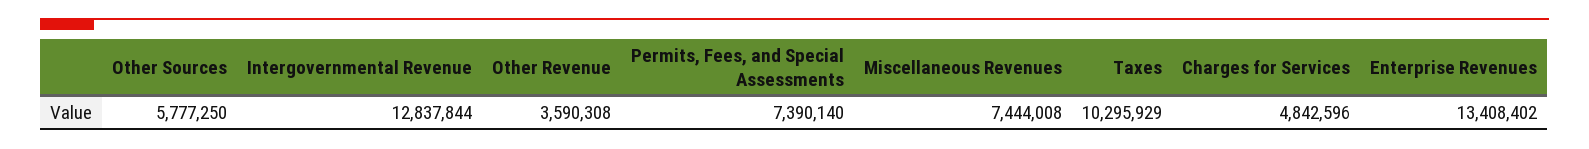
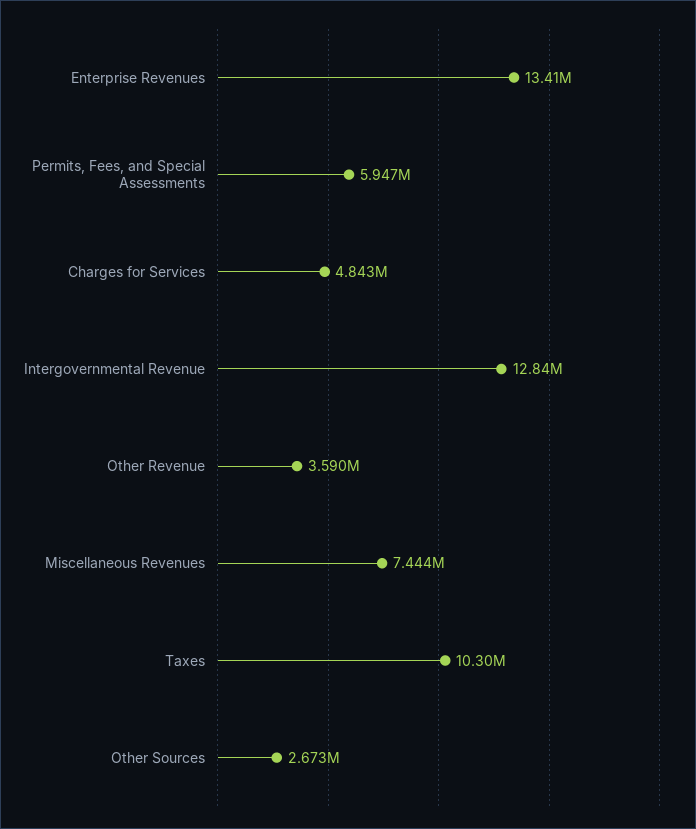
  {
-   "Other Sources": 5777250,
+   "Other Sources": 2673000,
    "Intergovernmental Revenue": 12837844,
    "Other Revenue": 3590308,
-   "Permits, Fees, and Special Assessments": 7390140,
+   "Permits, Fees, and Special Assessments": 5947000,
    "Miscellaneous Revenues": 7444008,
    "Taxes": 10295929,
    "Charges for Services": 4842596,
    "Enterprise Revenues": 13408402
  }

